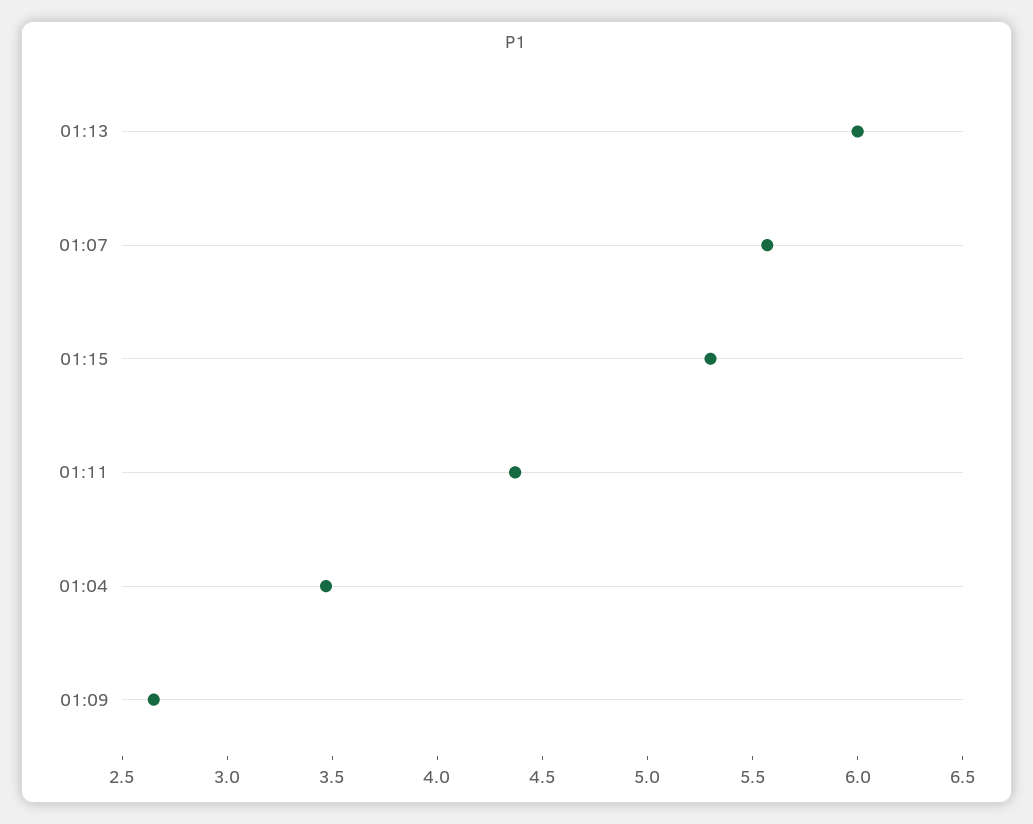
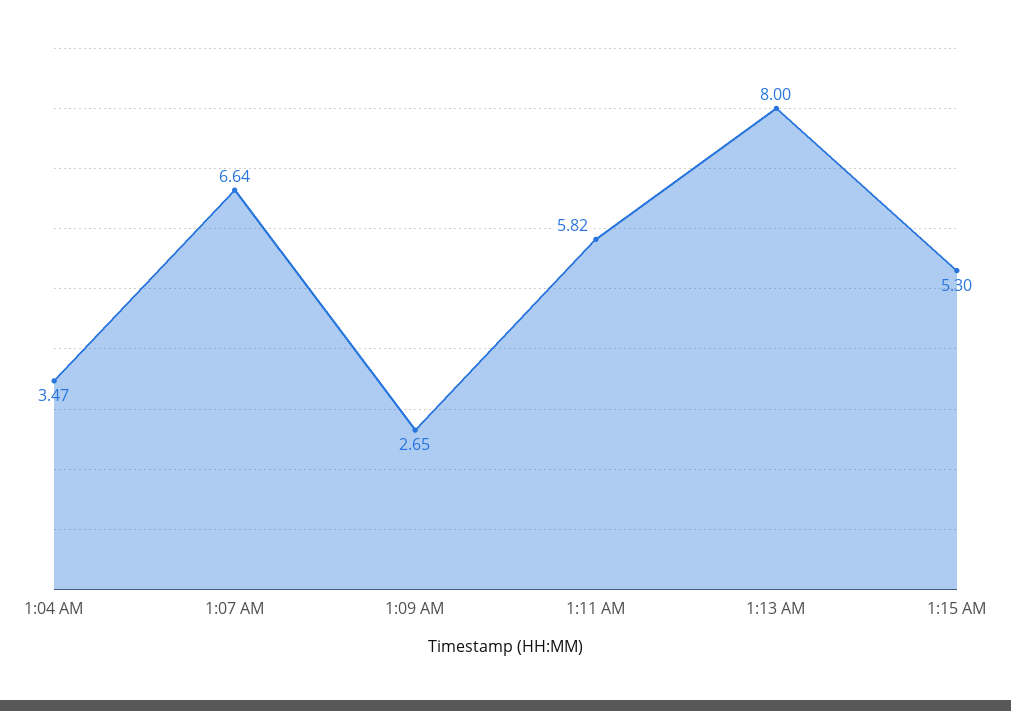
  {
-   "01:13": 6,
+   "01:13": 8,
-   "01:07": 5.6,
+   "01:07": 6.64,
    "01:15": 5.3,
-   "01:11": 4.4,
+   "01:11": 5.82,
    "01:04": 3.47,
    "01:09": 2.65
  }

